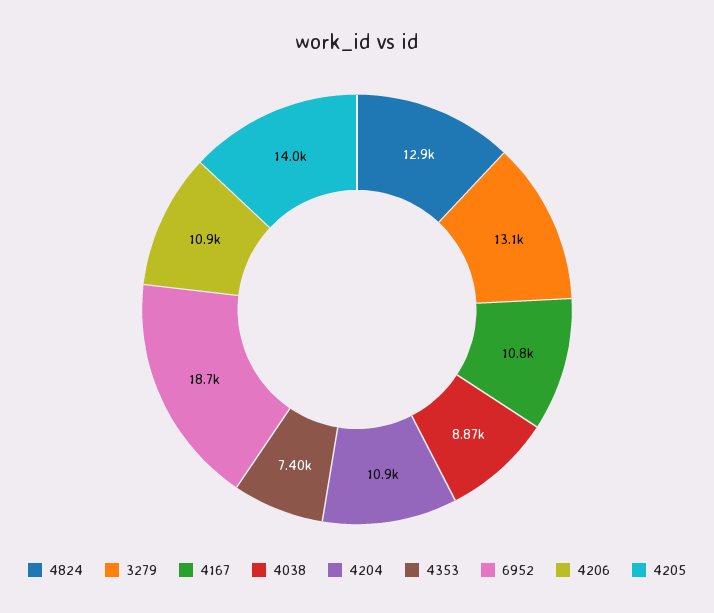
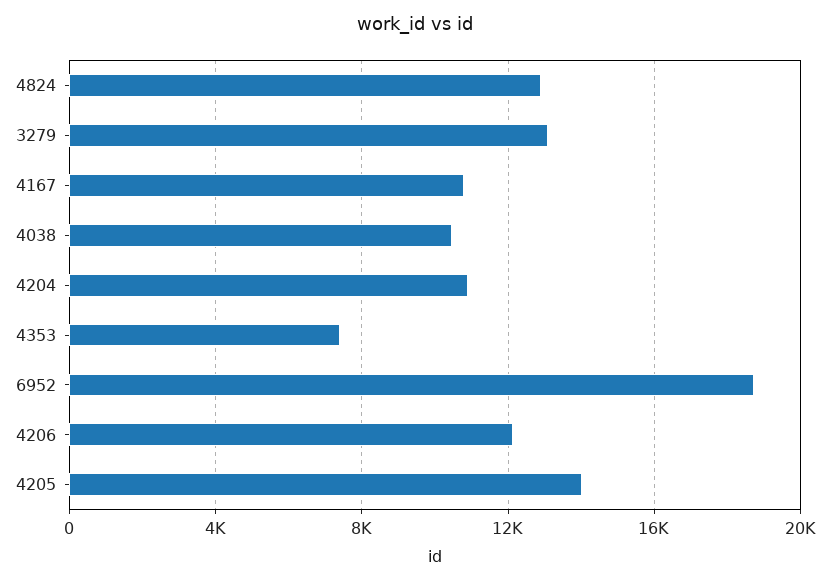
  {
    "4824": 12900,
    "3279": 13100,
    "4167": 10800,
-   "4038": 8870,
+   "4038": 10500,
    "4204": 10900,
    "4353": 7400,
    "6952": 18700,
-   "4206": 10900,
+   "4206": 12000,
    "4205": 14000
  }

